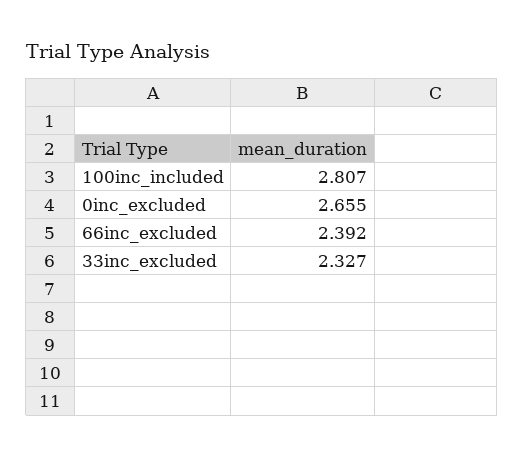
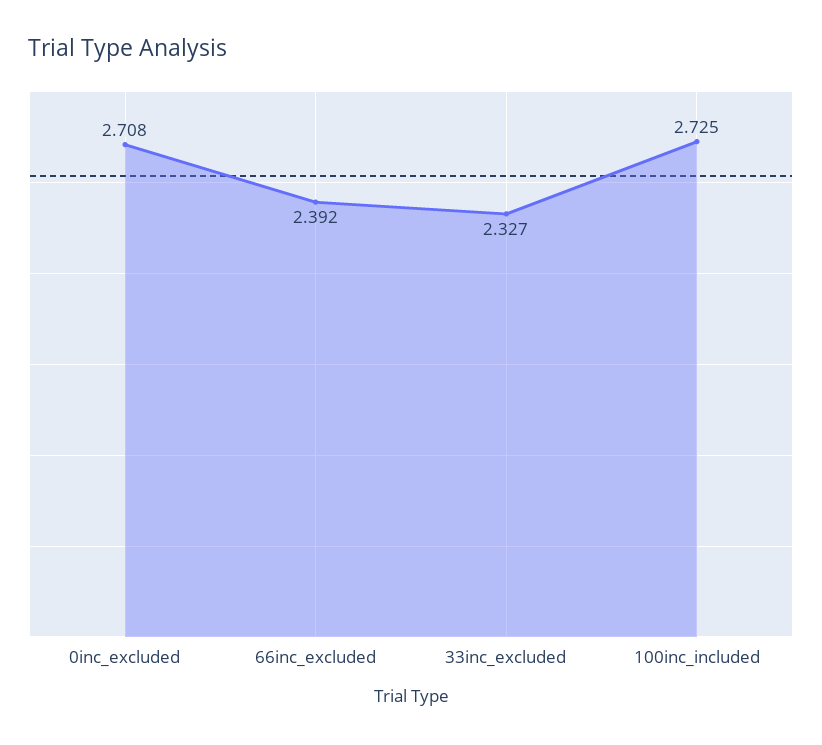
  {
-   "100inc_included": 2.807,
+   "100inc_included": 2.725,
-   "0inc_excluded": 2.655,
+   "0inc_excluded": 2.708,
    "66inc_excluded": 2.392,
    "33inc_excluded": 2.327
  }

